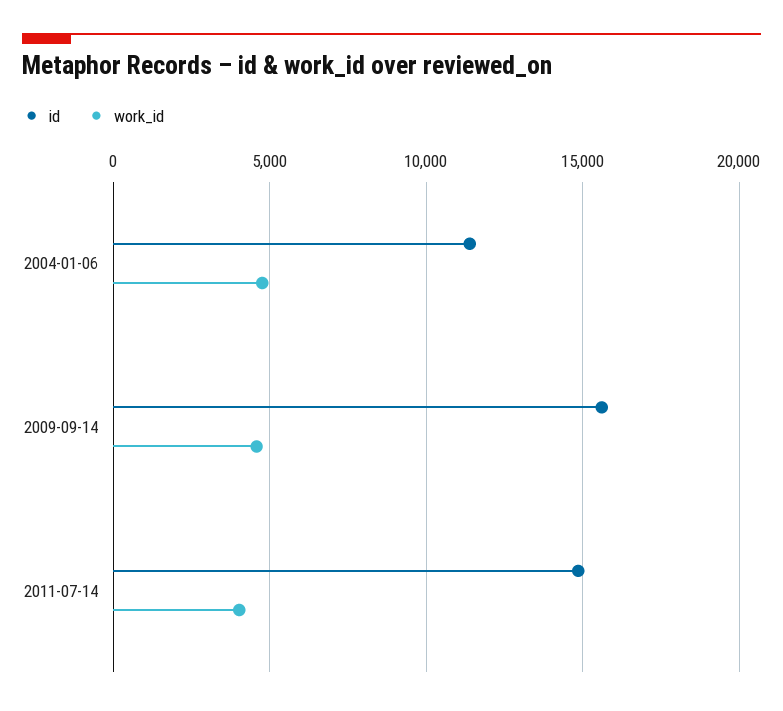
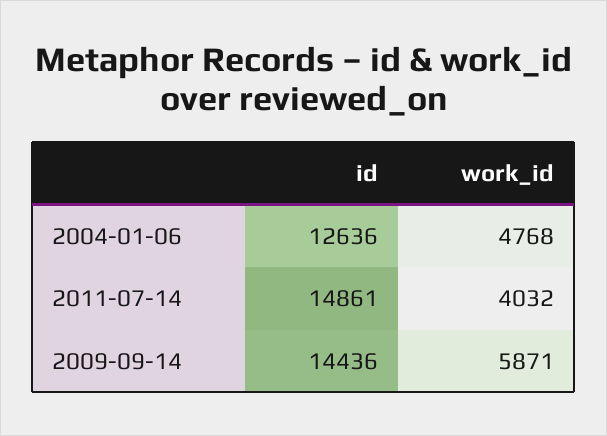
  {
    "id": {
-     "2004-01-06": 11500,
+     "2004-01-06": 12636,
-     "2009-09-14": 15500,
+     "2009-09-14": 14436,
      "2011-07-14": 14861
    },
    "work_id": {
      "2004-01-06": 4768,
-     "2009-09-14": 4500,
+     "2009-09-14": 5871,
      "2011-07-14": 4032
    }
  }

